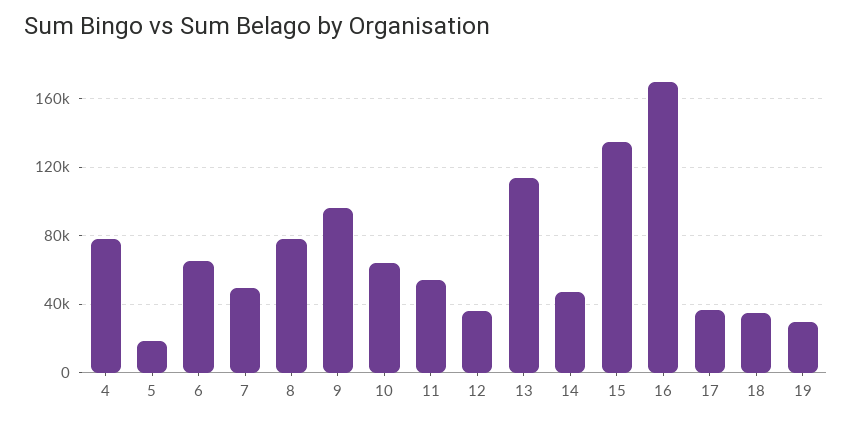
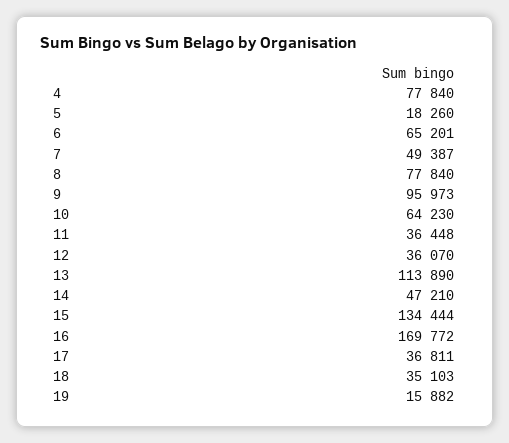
  {
    "4": 77840,
    "5": 18260,
    "6": 65201,
    "7": 49387,
    "8": 77840,
    "9": 95973,
    "10": 64230,
-   "11": 55000,
+   "11": 36448,
    "12": 36070,
    "13": 113890,
    "14": 47210,
    "15": 134444,
    "16": 169772,
    "17": 36811,
    "18": 35103,
-   "19": 30000
+   "19": 15882
  }

